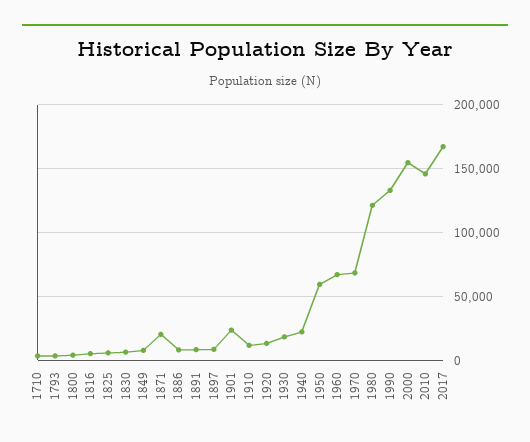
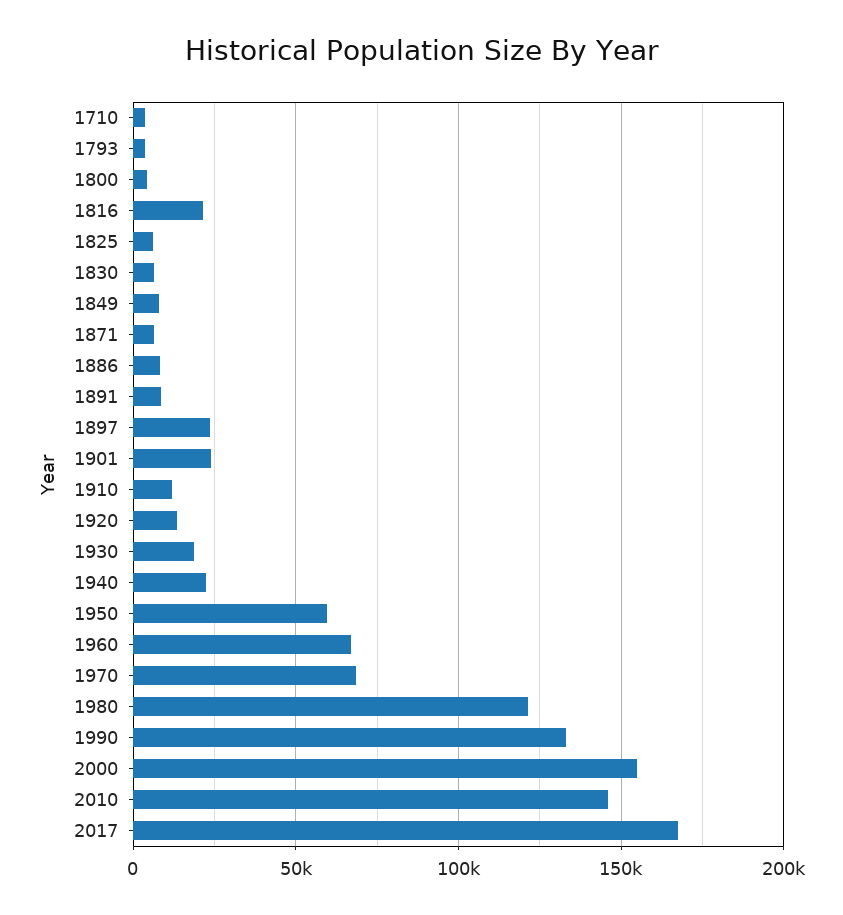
  {
    "1710": 5000,
    "1793": 5000,
    "1800": 5000,
-   "1816": 5000,
+   "1816": 20000,
    "1825": 5000,
    "1830": 5000,
    "1849": 10000,
-   "1871": 20000,
+   "1871": 5000,
    "1886": 10000,
    "1891": 10000,
-   "1897": 10000,
+   "1897": 25000,
    "1901": 25000,
    "1910": 10000,
    "1920": 15000,
    "1930": 20000,
    "1940": 20000,
    "1950": 60000,
    "1960": 65000,
    "1970": 70000,
    "1980": 120000,
    "1990": 135000,
    "2000": 155000,
    "2010": 145000,
    "2017": 165000
  }

